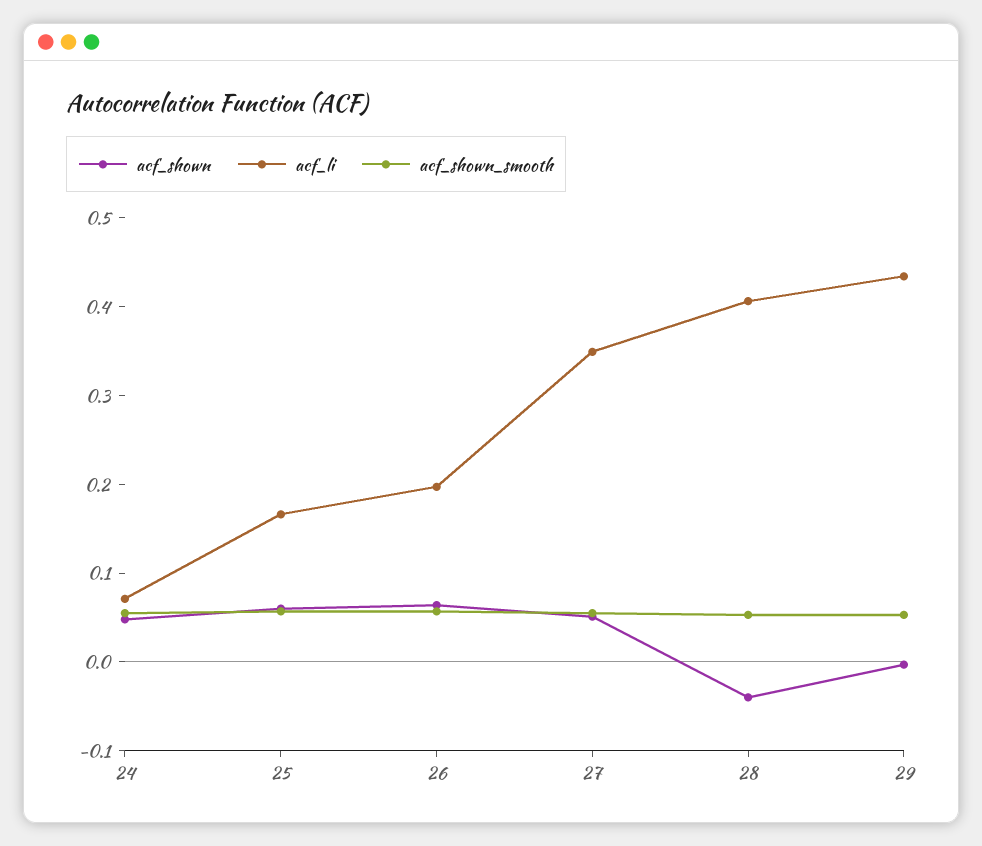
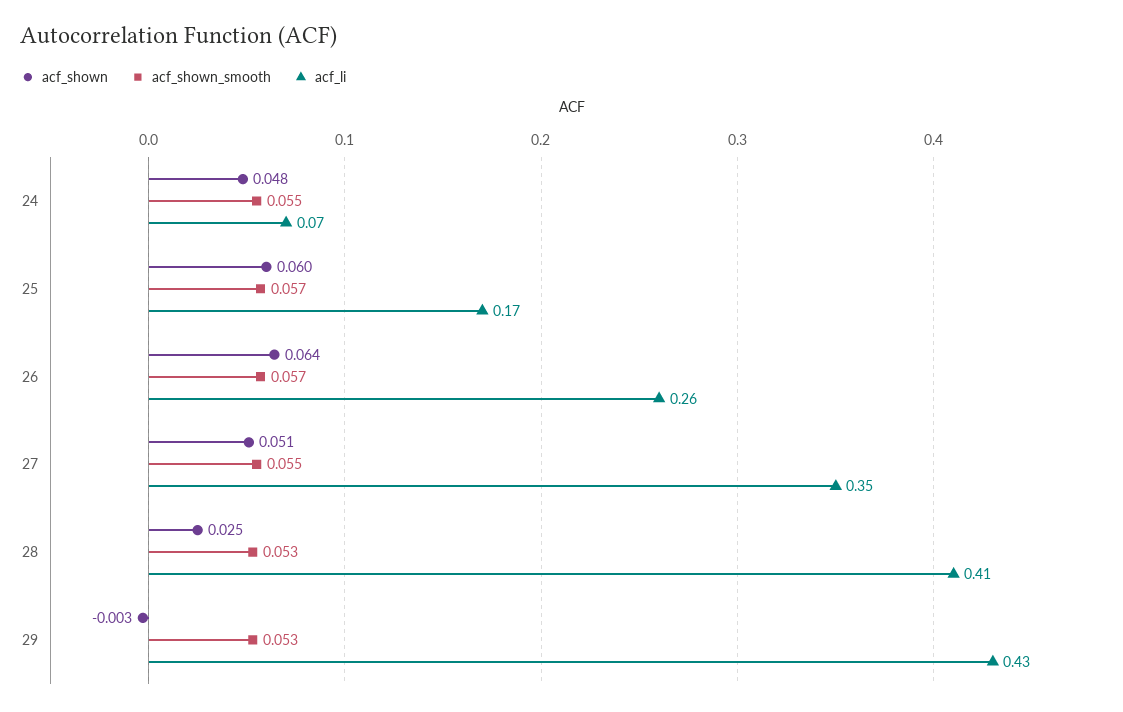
  {
    "acf_shown": {
      "24": 0.048,
      "25": 0.06,
      "26": 0.064,
      "27": 0.051,
-     "28": -0.04,
+     "28": 0.025,
      "29": -0.003
    },
    "acf_li": {
      "24": 0.07,
      "25": 0.17,
-     "26": 0.2,
+     "26": 0.26,
      "27": 0.35,
      "28": 0.41,
      "29": 0.43
    },
    "acf_shown_smooth": {
      "24": 0.055,
      "25": 0.057,
      "26": 0.057,
      "27": 0.055,
      "28": 0.053,
      "29": 0.053
    }
  }

